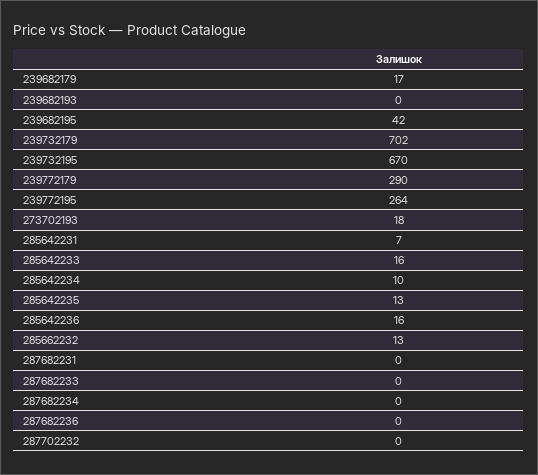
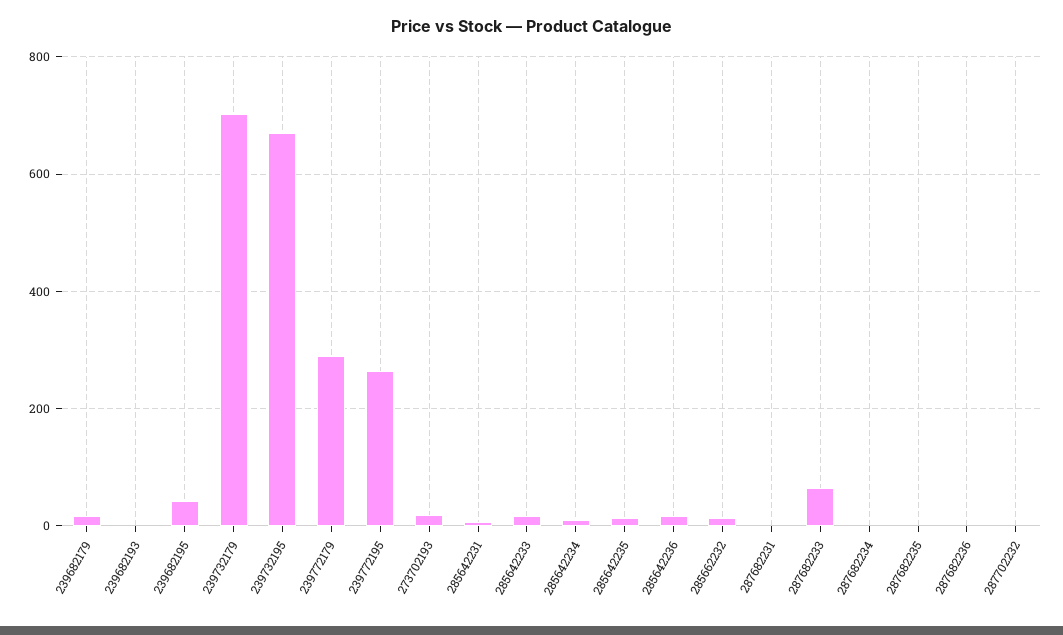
  {
    "239682179": 17,
    "239682193": 0,
    "239682195": 42,
    "239732179": 702,
    "239732195": 670,
    "239772179": 290,
    "239772195": 264,
    "273702193": 18,
    "285642231": 7,
    "285642233": 16,
    "285642234": 10,
    "285642235": 13,
    "285642236": 16,
    "285662232": 13,
    "287682231": 0,
-   "287682233": 0,
+   "287682233": 60,
    "287682234": 0,
    "287682236": 0,
-   "287702232": 0
+   "287702232": 0,
+   "287682235": 0
  }

